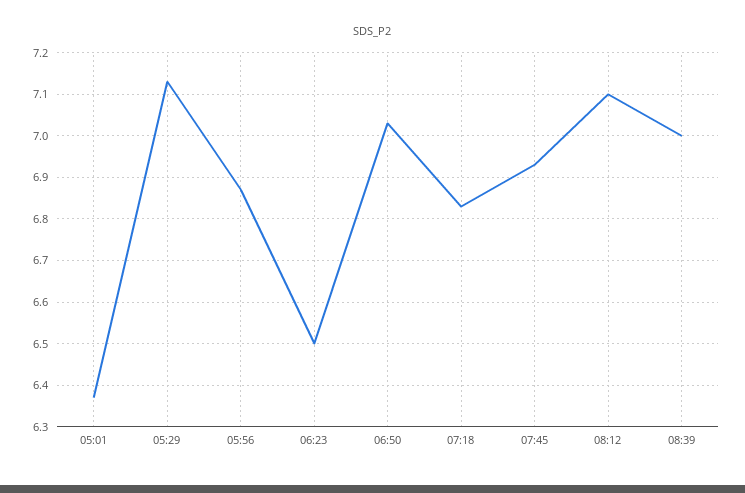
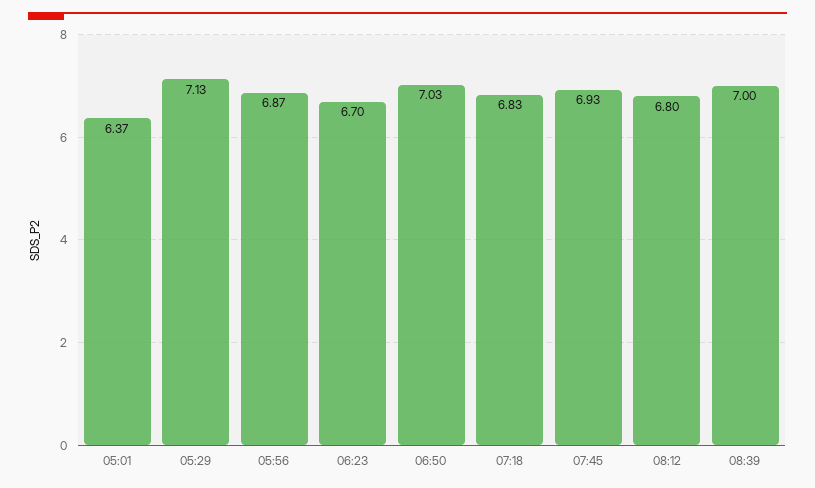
  {
    "05:01": 6.37,
    "05:29": 7.13,
    "05:56": 6.87,
-   "06:23": 6.5,
+   "06:23": 6.7,
    "06:50": 7.03,
    "07:18": 6.83,
    "07:45": 6.93,
-   "08:12": 7.1,
+   "08:12": 6.8,
    "08:39": 7
  }

